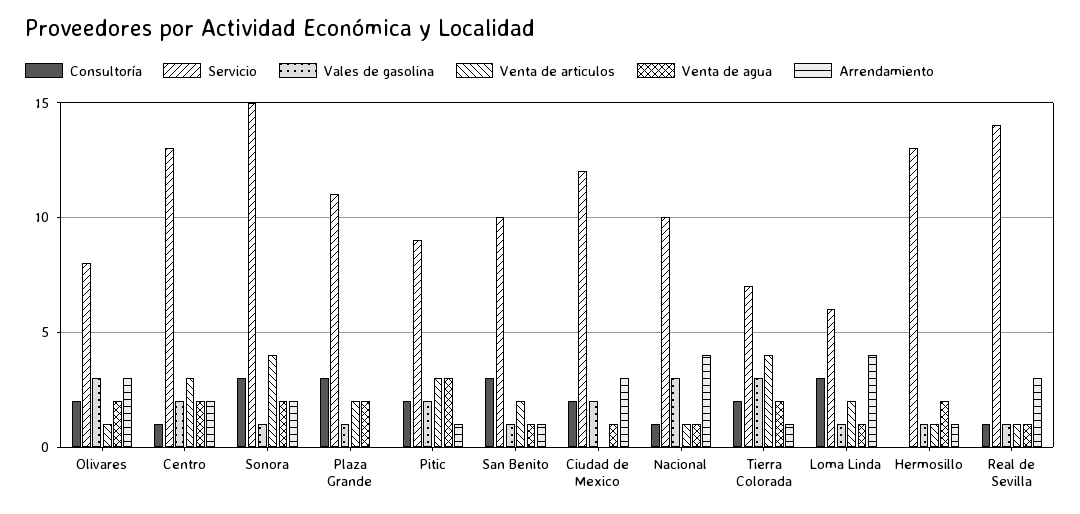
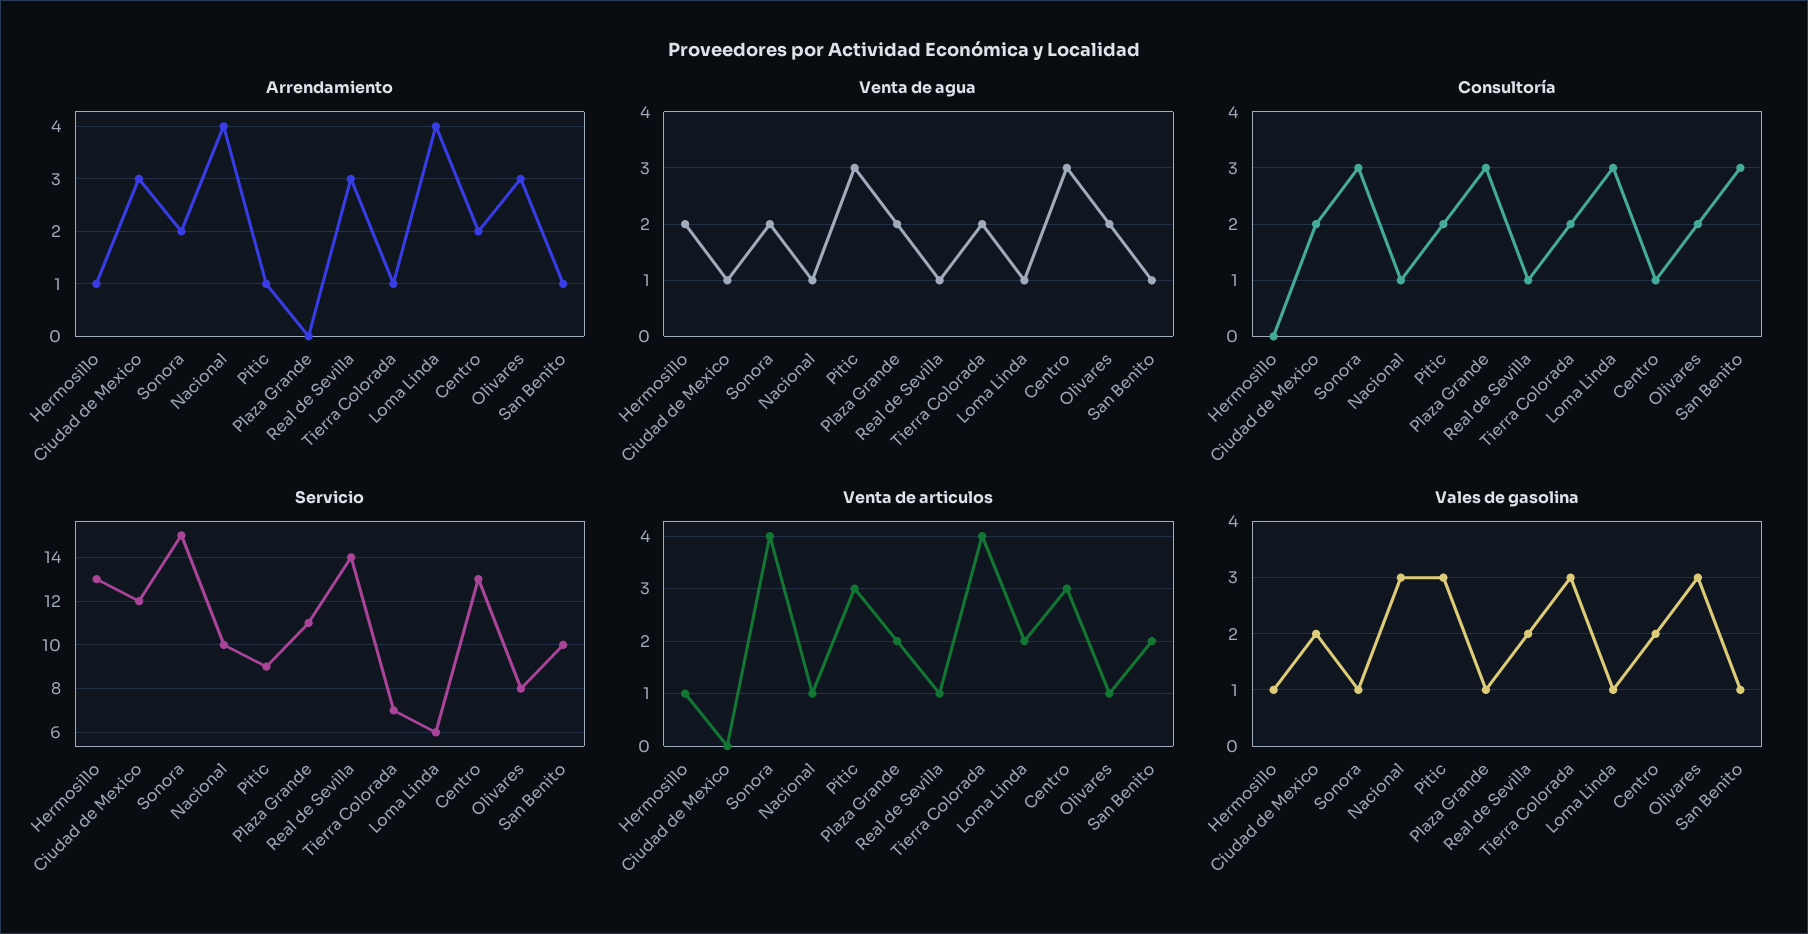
  {
    "Consultoría": {
      "Olivares": 2,
      "Centro": 1,
      "Sonora": 3,
      "Plaza Grande": 3,
      "Pitic": 2,
      "San Benito": 3,
      "Ciudad de Mexico": 2,
      "Nacional": 1,
      "Tierra Colorada": 2,
      "Loma Linda": 3,
      "Hermosillo": 0,
      "Real de Sevilla": 1
    },
    "Servicio": {
      "Olivares": 8,
      "Centro": 13,
      "Sonora": 15,
      "Plaza Grande": 11,
      "Pitic": 9,
      "San Benito": 10,
      "Ciudad de Mexico": 12,
      "Nacional": 10,
      "Tierra Colorada": 7,
      "Loma Linda": 6,
      "Hermosillo": 13,
      "Real de Sevilla": 14
    },
    "Vales de gasolina": {
      "Olivares": 3,
      "Centro": 2,
      "Sonora": 1,
      "Plaza Grande": 1,
-     "Pitic": 2,
+     "Pitic": 3,
      "San Benito": 1,
      "Ciudad de Mexico": 2,
      "Nacional": 3,
      "Tierra Colorada": 3,
      "Loma Linda": 1,
      "Hermosillo": 1,
-     "Real de Sevilla": 1
+     "Real de Sevilla": 2
    },
    "Venta de articulos": {
      "Olivares": 1,
      "Centro": 3,
      "Sonora": 4,
      "Plaza Grande": 2,
      "Pitic": 3,
      "San Benito": 2,
      "Ciudad de Mexico": 0,
      "Nacional": 1,
      "Tierra Colorada": 4,
      "Loma Linda": 2,
      "Hermosillo": 1,
      "Real de Sevilla": 1
    },
    "Venta de agua": {
      "Olivares": 2,
-     "Centro": 2,
+     "Centro": 3,
      "Sonora": 2,
      "Plaza Grande": 2,
      "Pitic": 3,
      "San Benito": 1,
      "Ciudad de Mexico": 1,
      "Nacional": 1,
      "Tierra Colorada": 2,
      "Loma Linda": 1,
      "Hermosillo": 2,
      "Real de Sevilla": 1
    },
    "Arrendamiento": {
      "Olivares": 3,
      "Centro": 2,
      "Sonora": 2,
      "Plaza Grande": 0,
      "Pitic": 1,
      "San Benito": 1,
      "Ciudad de Mexico": 3,
      "Nacional": 4,
      "Tierra Colorada": 1,
      "Loma Linda": 4,
      "Hermosillo": 1,
      "Real de Sevilla": 3
    }
  }

